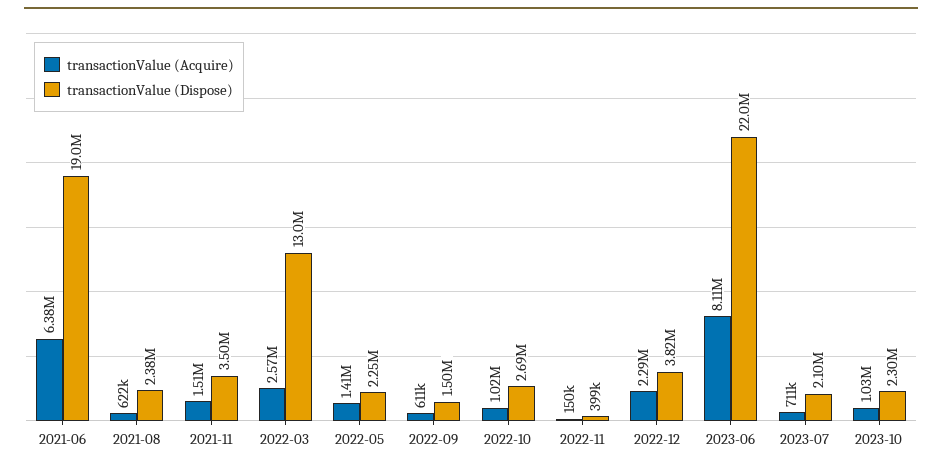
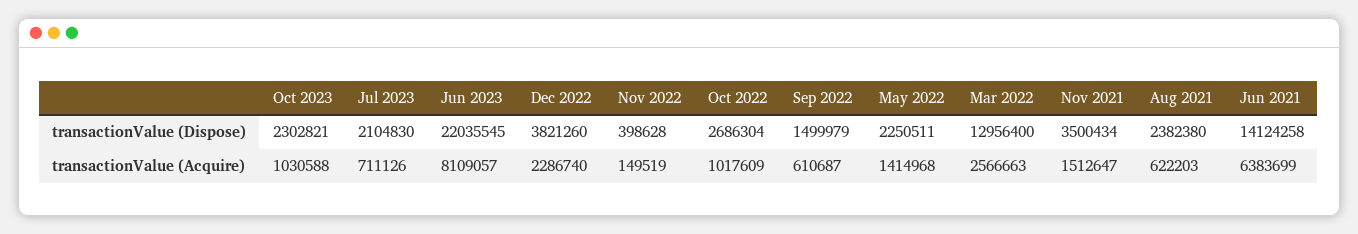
  {
    "transactionValue (Acquire)": {
      "2021-06": 6383699,
      "2021-08": 622203,
      "2021-11": 1512647,
      "2022-03": 2566663,
      "2022-05": 1414968,
      "2022-09": 610687,
      "2022-10": 1017609,
      "2022-11": 149519,
      "2022-12": 2286740,
      "2023-06": 8109057,
      "2023-07": 711126,
      "2023-10": 1030588
    },
    "transactionValue (Dispose)": {
-     "2021-06": 19000000,
+     "2021-06": 14124258,
      "2021-08": 2382380,
      "2021-11": 3500434,
      "2022-03": 12956400,
      "2022-05": 2250511,
      "2022-09": 1499979,
      "2022-10": 2686304,
      "2022-11": 398628,
      "2022-12": 3821260,
      "2023-06": 22035545,
      "2023-07": 2104830,
      "2023-10": 2302821
    }
  }

